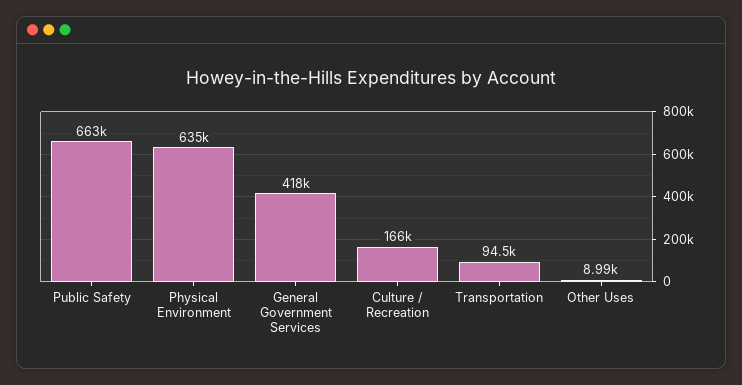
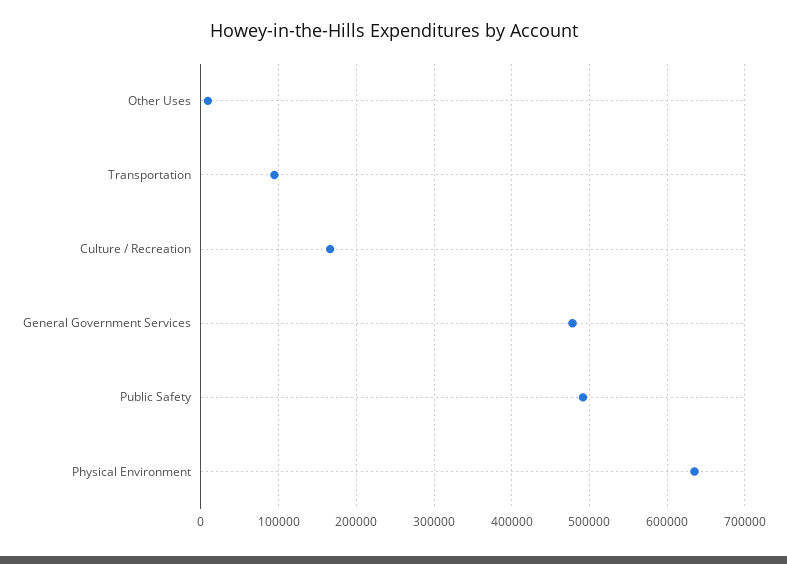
  {
-   "Public Safety": 663000,
+   "Public Safety": 490000,
    "Physical Environment": 635000,
-   "General Government Services": 418000,
+   "General Government Services": 480000,
    "Culture / Recreation": 166000,
    "Transportation": 94500,
    "Other Uses": 8990
  }

